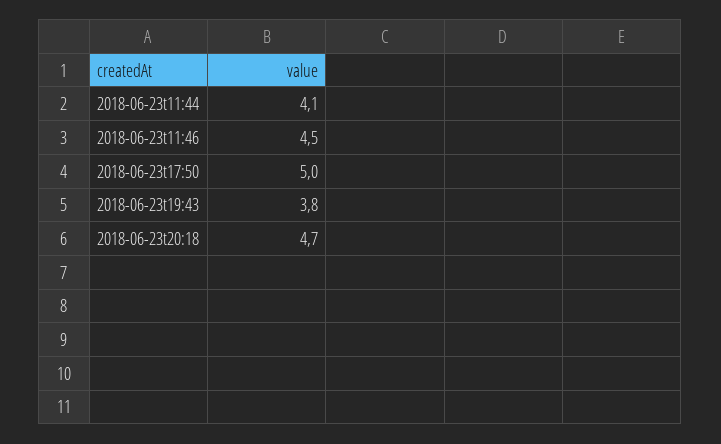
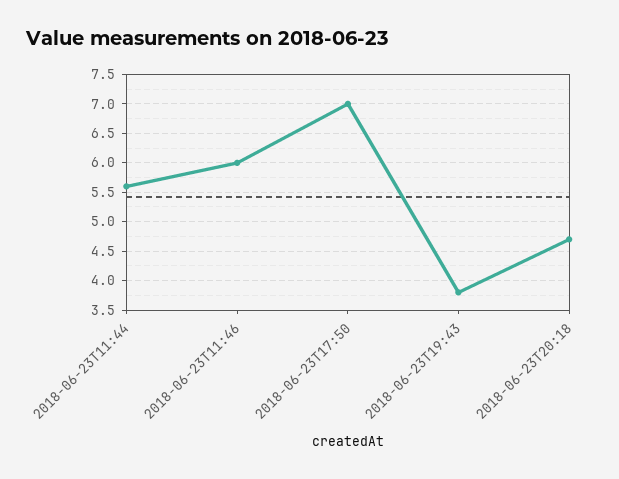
  {
-   "2018-06-23t11:44": 4.1,
+   "2018-06-23t11:44": 5.5,
-   "2018-06-23t11:46": 4.5,
+   "2018-06-23t11:46": 6,
-   "2018-06-23t17:50": 5,
+   "2018-06-23t17:50": 7,
    "2018-06-23t19:43": 3.8,
    "2018-06-23t20:18": 4.7
  }

